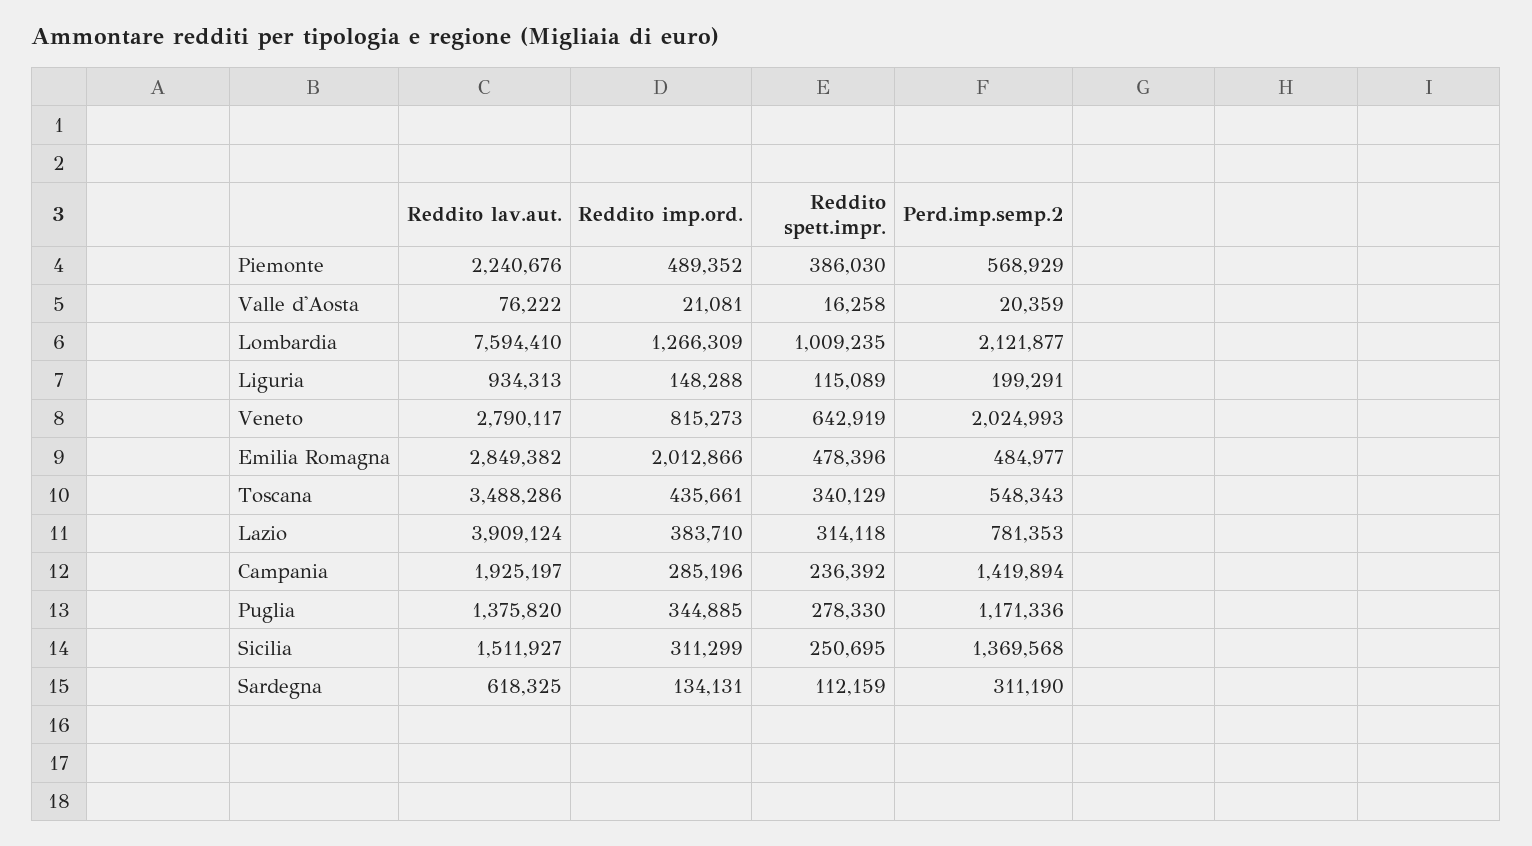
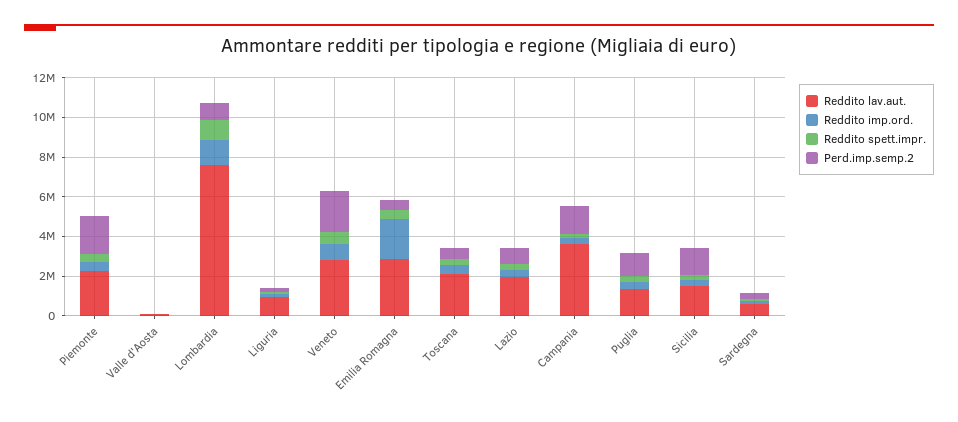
  {
    "Reddito lav.aut.": {
      "Piemonte": 2240676,
      "Valle d'Aosta": 76222,
      "Lombardia": 7594410,
      "Liguria": 934313,
      "Veneto": 2790117,
      "Emilia Romagna": 2849382,
-     "Toscana": 3488286,
+     "Toscana": 2000000,
-     "Lazio": 3909124,
+     "Lazio": 2000000,
-     "Campania": 1925197,
+     "Campania": 3500000,
      "Puglia": 1375820,
      "Sicilia": 1511927,
      "Sardegna": 618325
    },
    "Reddito imp.ord.": {
      "Piemonte": 489352,
      "Valle d'Aosta": 21081,
      "Lombardia": 1266309,
      "Liguria": 148288,
      "Veneto": 815273,
      "Emilia Romagna": 2012866,
      "Toscana": 435661,
      "Lazio": 383710,
      "Campania": 285196,
      "Puglia": 344885,
      "Sicilia": 311299,
      "Sardegna": 134131
    },
    "Reddito spett.impr.": {
      "Piemonte": 386030,
      "Valle d'Aosta": 16258,
      "Lombardia": 1009235,
      "Liguria": 115089,
      "Veneto": 642919,
      "Emilia Romagna": 478396,
      "Toscana": 340129,
      "Lazio": 314118,
      "Campania": 236392,
      "Puglia": 278330,
      "Sicilia": 250695,
      "Sardegna": 112159
    },
    "Perd.imp.semp.2": {
-     "Piemonte": 568929,
+     "Piemonte": 2000000,
      "Valle d'Aosta": 20359,
-     "Lombardia": 2121877,
+     "Lombardia": 1000000,
      "Liguria": 199291,
      "Veneto": 2024993,
      "Emilia Romagna": 484977,
      "Toscana": 548343,
      "Lazio": 781353,
      "Campania": 1419894,
      "Puglia": 1171336,
      "Sicilia": 1369568,
      "Sardegna": 311190
    }
  }

